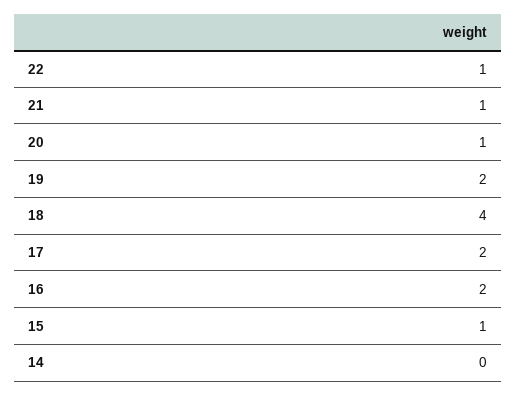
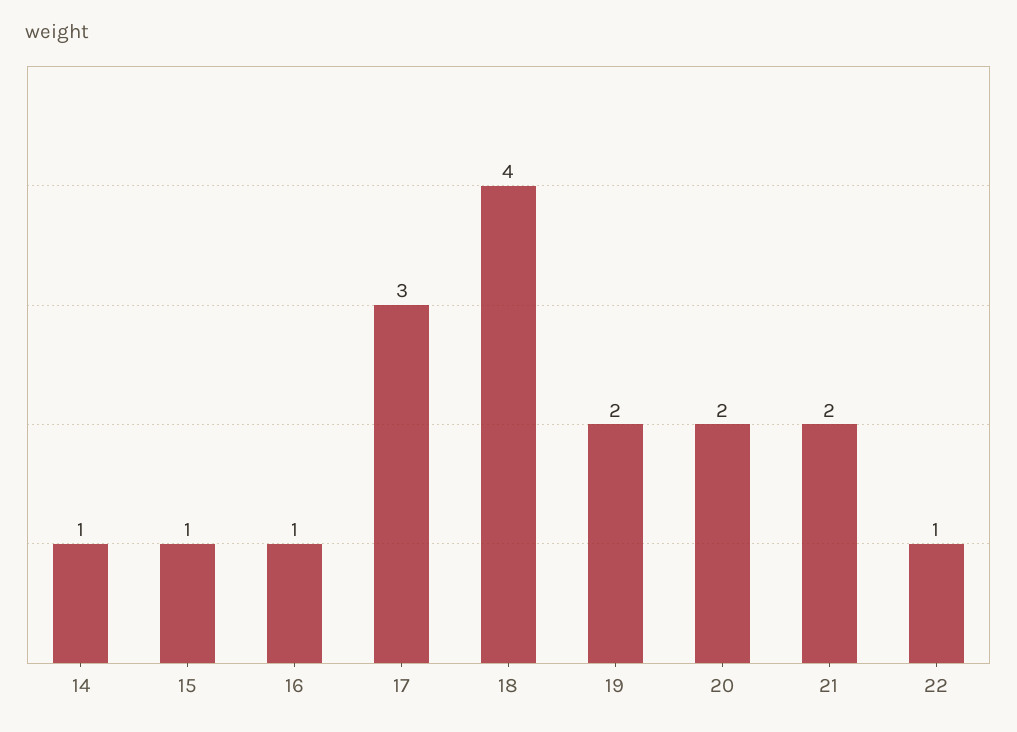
  {
    "22": 1,
-   "21": 1,
+   "21": 2,
-   "20": 1,
+   "20": 2,
    "19": 2,
    "18": 4,
-   "17": 2,
+   "17": 3,
-   "16": 2,
+   "16": 1,
    "15": 1,
-   "14": 0
+   "14": 1
  }

